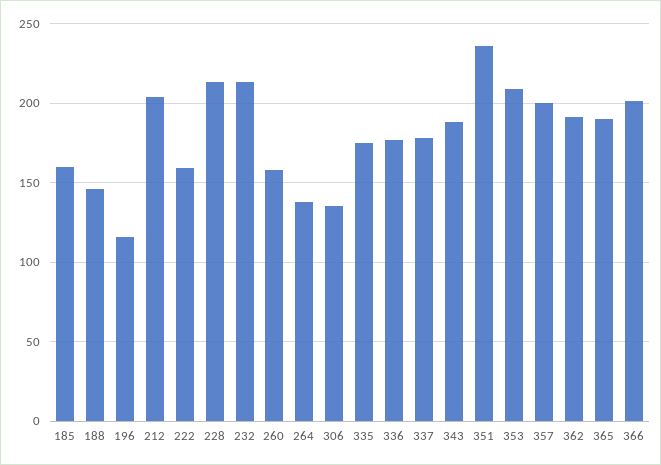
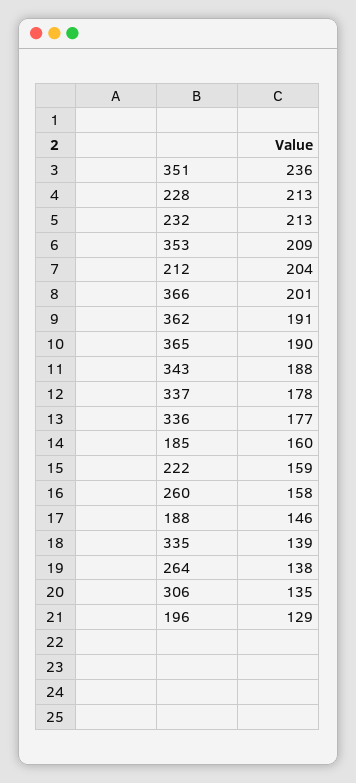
  {
    "185": 160,
    "188": 146,
-   "196": 115,
+   "196": 129,
    "212": 204,
    "222": 159,
    "228": 213,
    "232": 213,
    "260": 158,
    "264": 138,
    "306": 135,
-   "335": 175,
+   "335": 139,
    "336": 177,
    "337": 178,
    "343": 188,
    "351": 236,
    "353": 209,
-   "357": 200,
    "362": 191,
    "365": 190,
    "366": 201
  }

